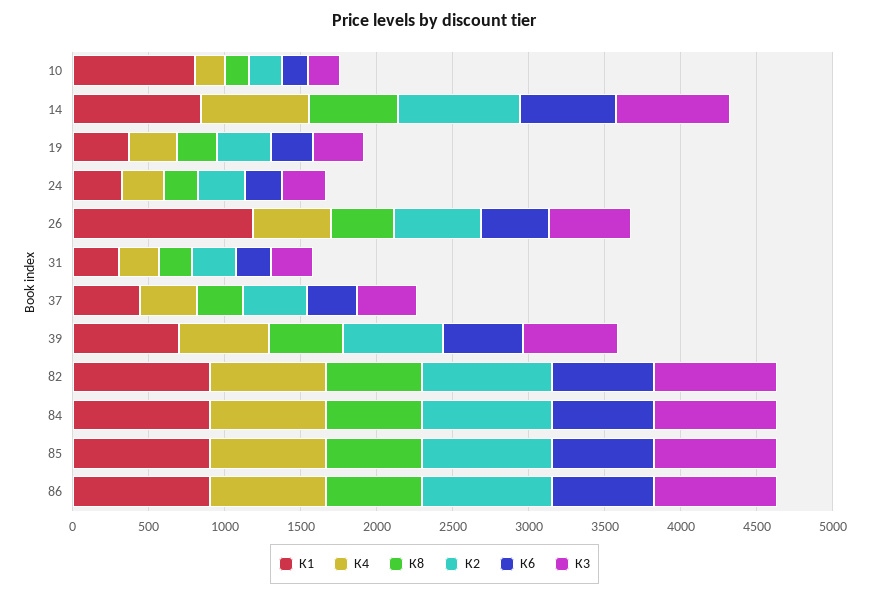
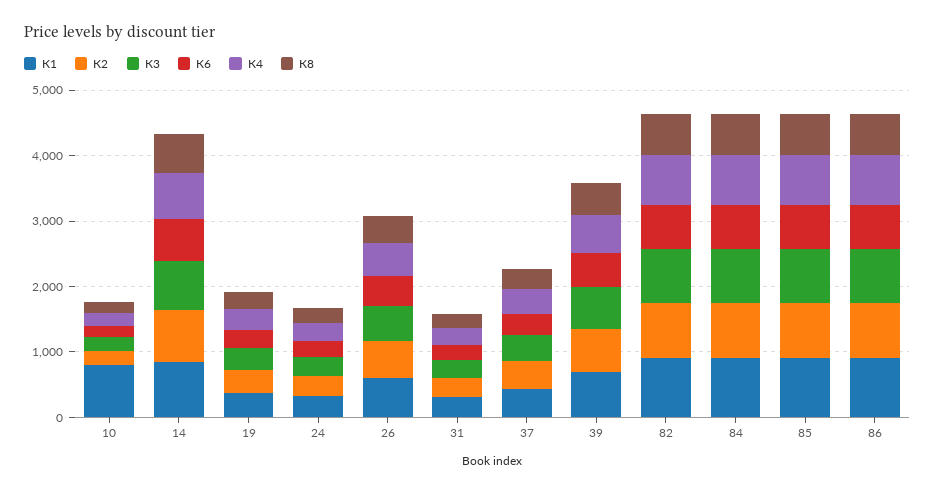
  {
    "К1": {
      "10": 800,
      "14": 800,
      "19": 400,
      "24": 300,
-     "26": 1200,
+     "26": 600,
      "31": 300,
      "37": 400,
      "39": 700,
      "82": 900,
      "84": 900,
      "85": 900,
      "86": 900
    },
    "К4": {
      "10": 200,
      "14": 700,
      "19": 300,
      "24": 300,
      "26": 500,
      "31": 300,
      "37": 400,
      "39": 600,
      "82": 800,
      "84": 800,
      "85": 800,
      "86": 800
    },
    "К8": {
      "10": 200,
      "14": 600,
      "19": 300,
      "24": 200,
      "26": 400,
      "31": 200,
      "37": 300,
      "39": 500,
      "82": 600,
      "84": 600,
      "85": 600,
      "86": 600
    },
    "К2": {
      "10": 200,
      "14": 800,
      "19": 400,
      "24": 300,
      "26": 600,
      "31": 300,
      "37": 400,
      "39": 700,
      "82": 900,
      "84": 900,
      "85": 900,
      "86": 900
    },
    "К6": {
      "10": 200,
      "14": 600,
      "19": 300,
      "24": 200,
      "26": 400,
      "31": 200,
      "37": 300,
      "39": 500,
      "82": 700,
      "84": 700,
      "85": 700,
      "86": 700
    },
    "К3": {
      "10": 200,
      "14": 800,
      "19": 300,
      "24": 300,
      "26": 500,
      "31": 300,
      "37": 400,
      "39": 600,
      "82": 800,
      "84": 800,
      "85": 800,
      "86": 800
    }
  }

